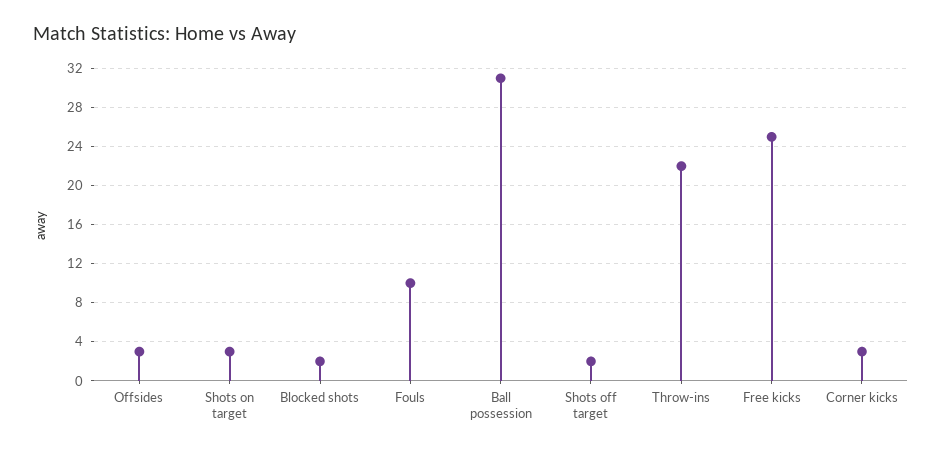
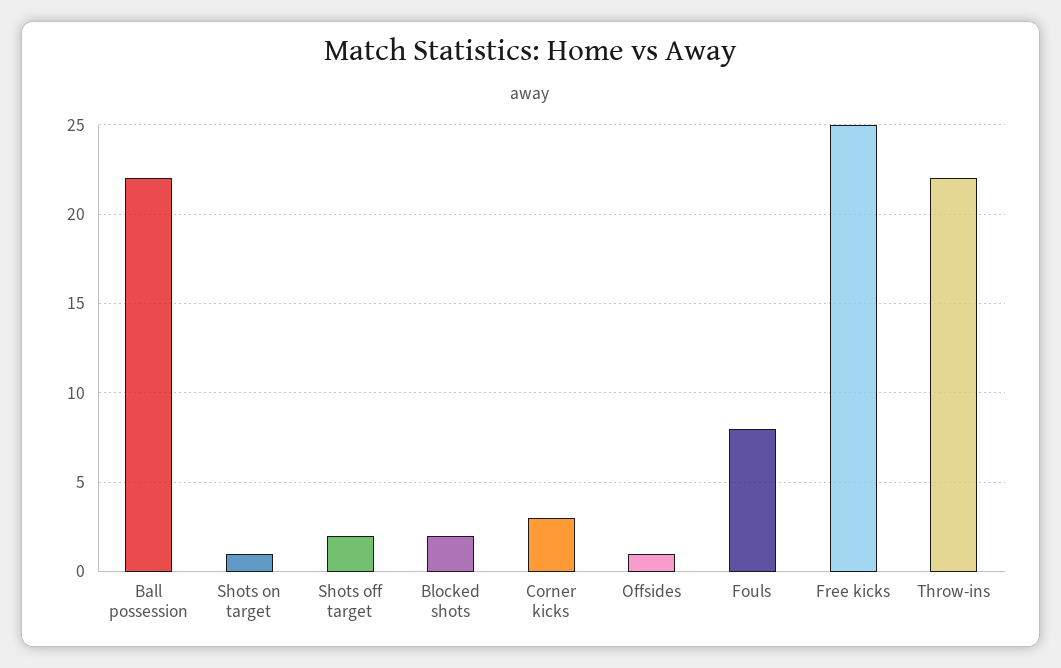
  {
-   "Offsides": 3,
+   "Offsides": 1,
-   "Shots on target": 3,
+   "Shots on target": 1,
    "Blocked shots": 2,
-   "Fouls": 10,
+   "Fouls": 8,
-   "Ball possession": 31,
+   "Ball possession": 22,
    "Shots off target": 2,
    "Throw-ins": 22,
    "Free kicks": 25,
    "Corner kicks": 3
  }

